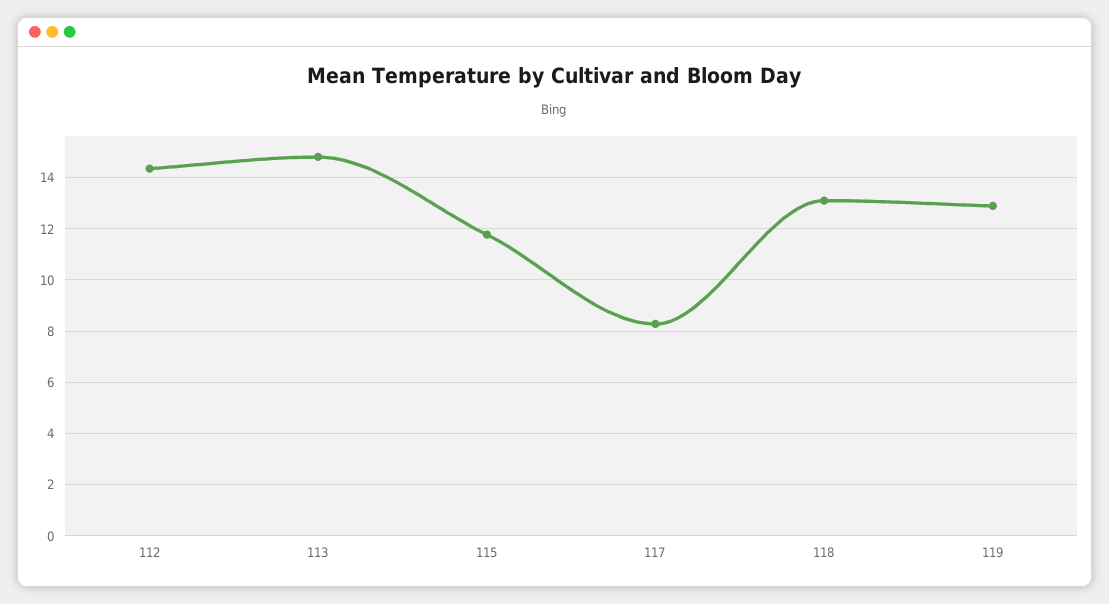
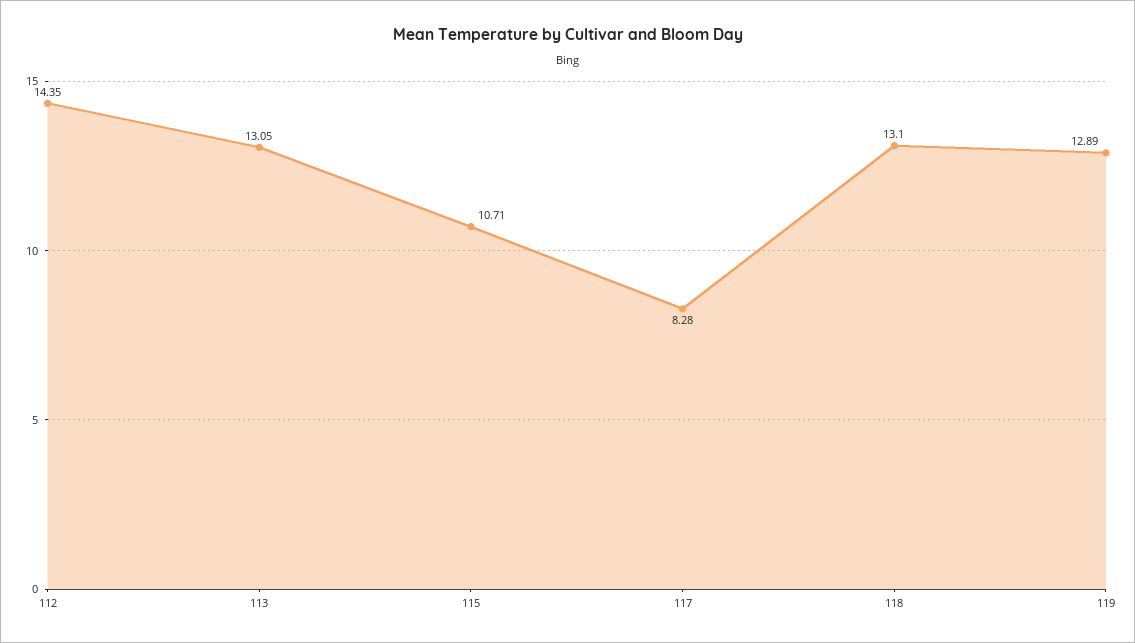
  {
    "112": 14.35,
-   "113": 14.75,
+   "113": 13.05,
-   "115": 11.75,
+   "115": 10.71,
    "117": 8.28,
    "118": 13.1,
    "119": 12.89
  }

